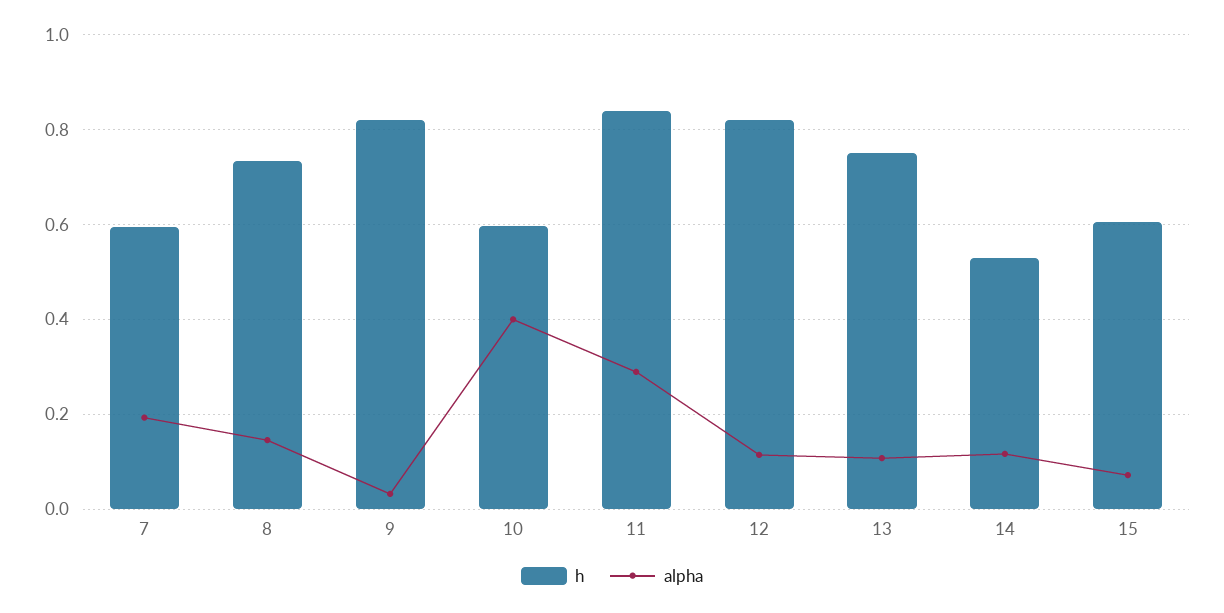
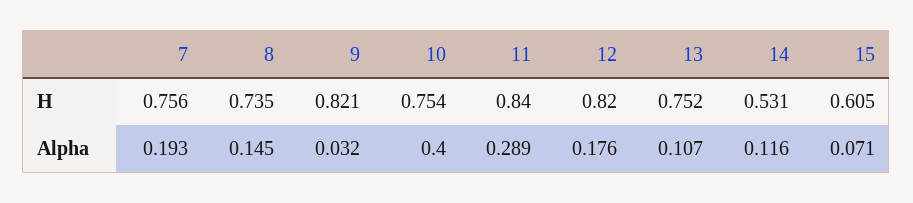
  {
    "h": {
-     "7": 0.6,
+     "7": 0.756,
      "8": 0.735,
      "9": 0.821,
-     "10": 0.6,
+     "10": 0.754,
      "11": 0.84,
      "12": 0.82,
      "13": 0.752,
      "14": 0.531,
      "15": 0.605
    },
    "alpha": {
      "7": 0.193,
      "8": 0.145,
      "9": 0.032,
      "10": 0.4,
      "11": 0.289,
-     "12": 0.12,
+     "12": 0.176,
      "13": 0.107,
      "14": 0.116,
      "15": 0.071
    }
  }

